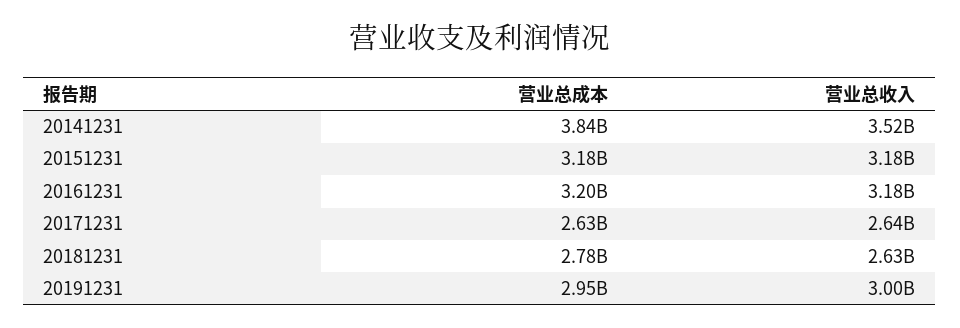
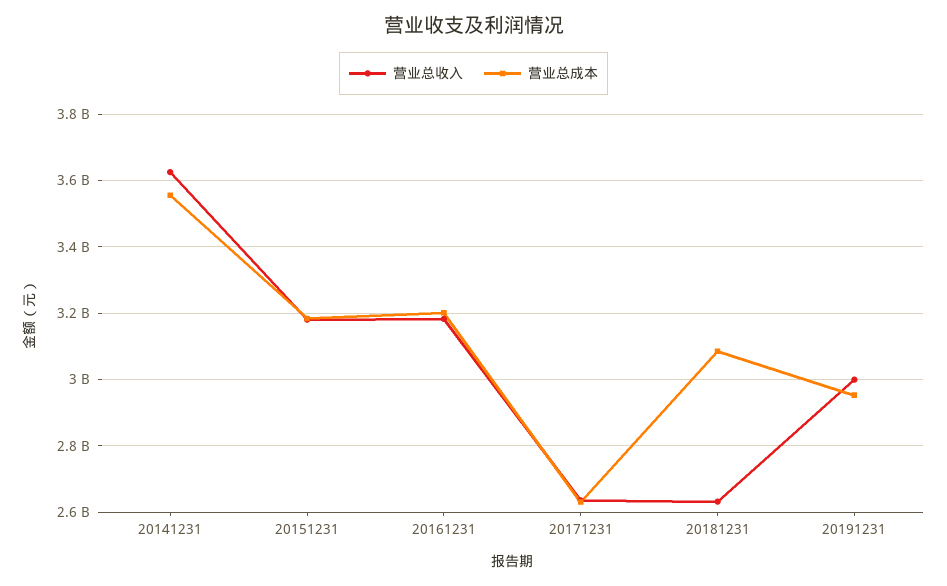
  {
    "营业总成本": {
-     "20141231": 3840000000,
+     "20141231": 3560000000,
      "20151231": 3180000000,
      "20161231": 3200000000,
      "20171231": 2630000000,
-     "20181231": 2780000000,
+     "20181231": 3080000000,
      "20191231": 2950000000
    },
    "营业总收入": {
-     "20141231": 3520000000,
+     "20141231": 3620000000,
      "20151231": 3180000000,
      "20161231": 3180000000,
      "20171231": 2640000000,
      "20181231": 2630000000,
      "20191231": 3000000000
    }
  }

